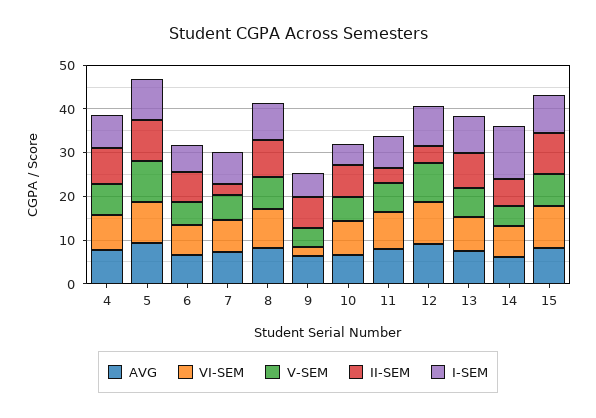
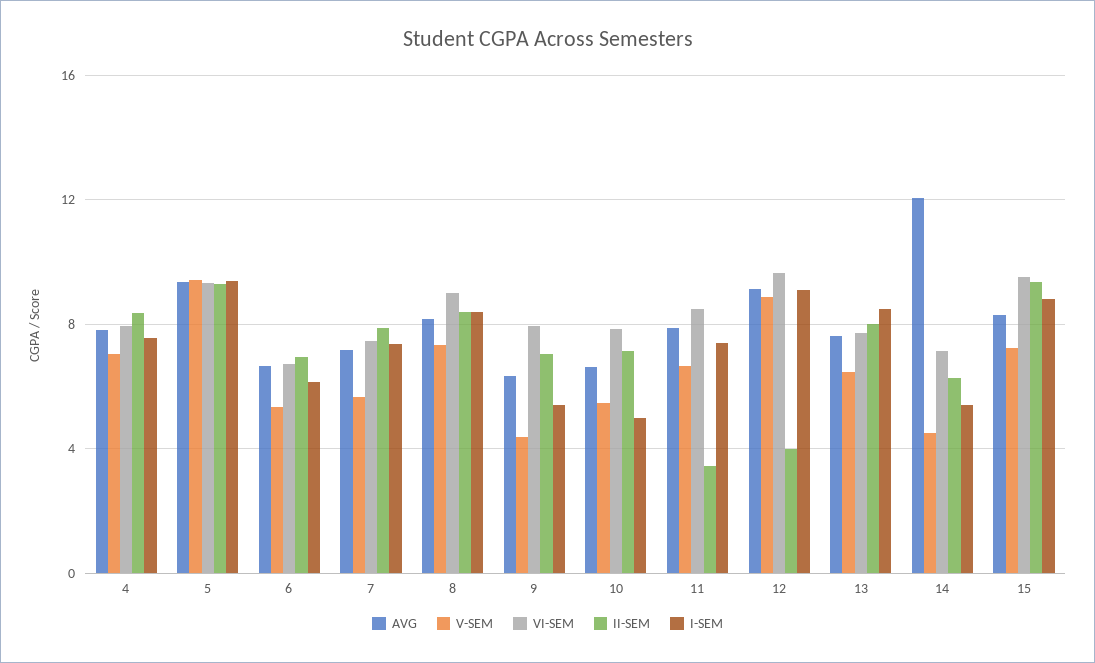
  {
    "AVG": {
      "4": 8,
      "5": 9.5,
      "6": 6.5,
      "7": 7,
      "8": 8,
      "9": 6.5,
      "10": 6.5,
      "11": 8,
      "12": 9,
      "13": 7.5,
-     "14": 6,
+     "14": 12,
      "15": 8.5
    },
    "VI-SEM": {
      "4": 8,
      "5": 9.5,
      "6": 6.5,
      "7": 7.5,
      "8": 9,
-     "9": 2,
+     "9": 8,
      "10": 8,
      "11": 8.5,
      "12": 9.5,
      "13": 7.5,
      "14": 7,
      "15": 9.5
    },
    "V-SEM": {
      "4": 7,
      "5": 9.5,
      "6": 5.5,
      "7": 5.5,
      "8": 7.5,
      "9": 4.5,
      "10": 5.5,
      "11": 6.5,
      "12": 9,
      "13": 6.5,
      "14": 4.5,
      "15": 7.5
    },
    "II-SEM": {
      "4": 8.5,
      "5": 9.5,
      "6": 7,
-     "7": 2,
+     "7": 8,
      "8": 8.5,
      "9": 7,
      "10": 7,
      "11": 3.5,
      "12": 4,
      "13": 8,
      "14": 6.5,
      "15": 9.5
    },
    "I-SEM": {
      "4": 7.5,
      "5": 9.5,
      "6": 6,
      "7": 7.5,
      "8": 8.5,
      "9": 5.5,
      "10": 5,
      "11": 7.5,
      "12": 9,
      "13": 8.5,
-     "14": 12,
+     "14": 5.5,
      "15": 9
    }
  }

